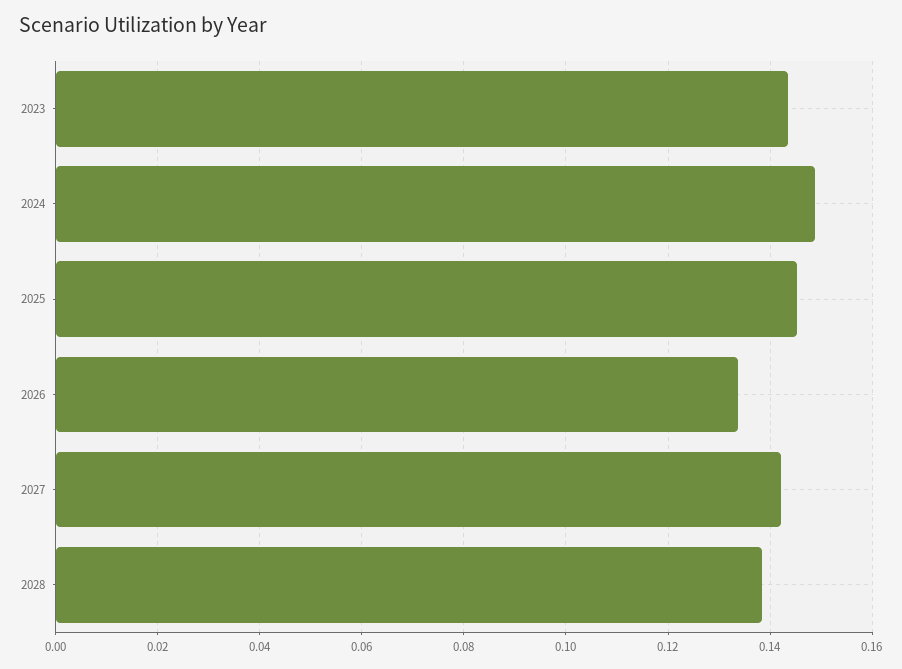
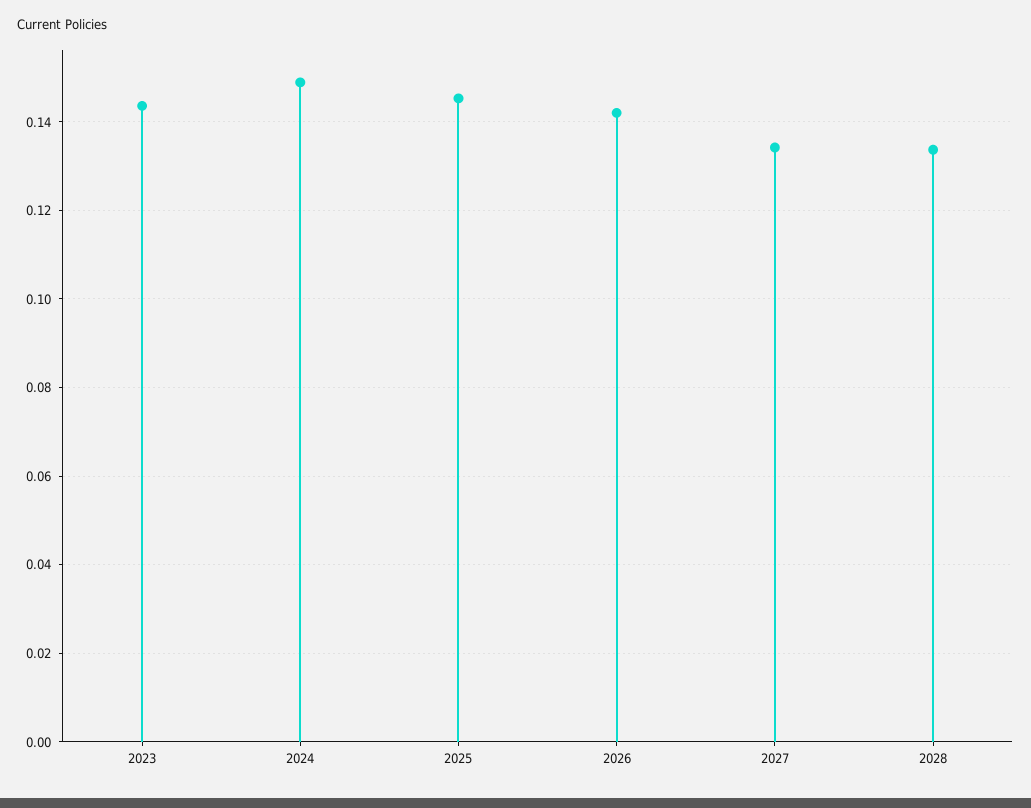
  {
    "2023": 0.144,
    "2024": 0.148,
    "2025": 0.146,
-   "2026": 0.134,
+   "2026": 0.142,
-   "2027": 0.142,
+   "2027": 0.134,
-   "2028": 0.138
+   "2028": 0.134
  }

